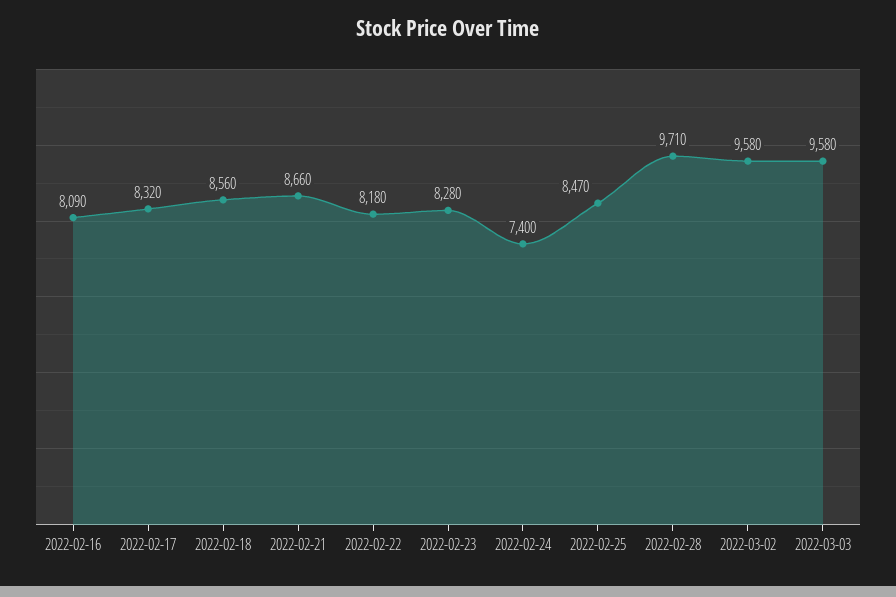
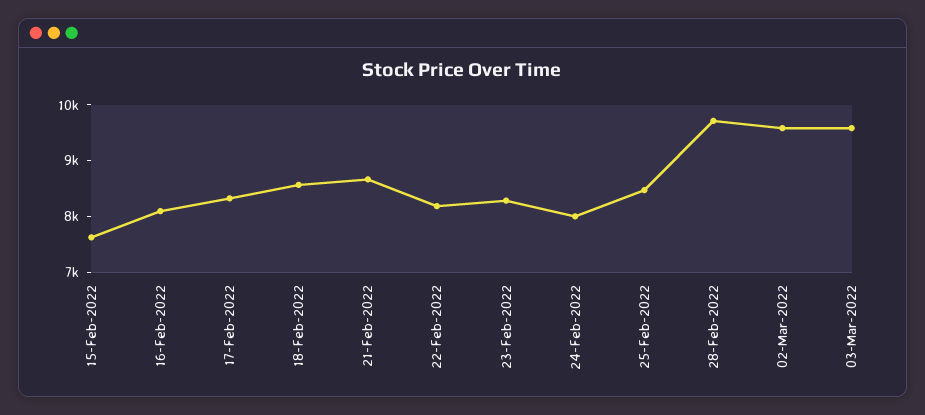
  {
    "2022-02-16": 8090,
    "2022-02-17": 8320,
    "2022-02-18": 8560,
    "2022-02-21": 8660,
    "2022-02-22": 8180,
    "2022-02-23": 8280,
-   "2022-02-24": 7400,
+   "2022-02-24": 8000,
    "2022-02-25": 8470,
    "2022-02-28": 9710,
    "2022-03-02": 9580,
-   "2022-03-03": 9580
+   "2022-03-03": 9580,
+   "15-Feb-2022": 7600
  }

